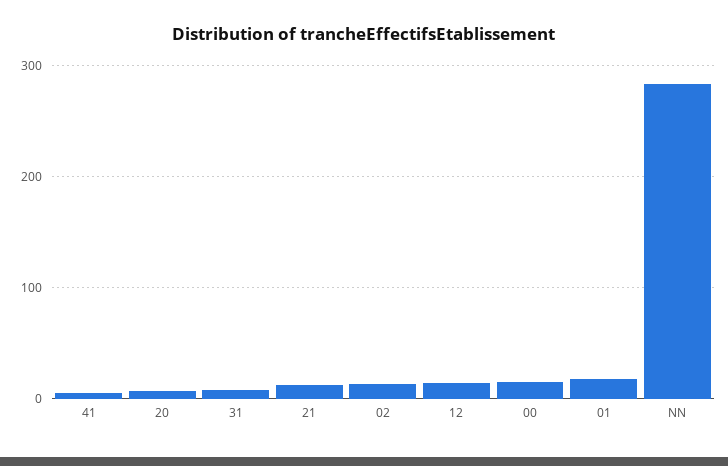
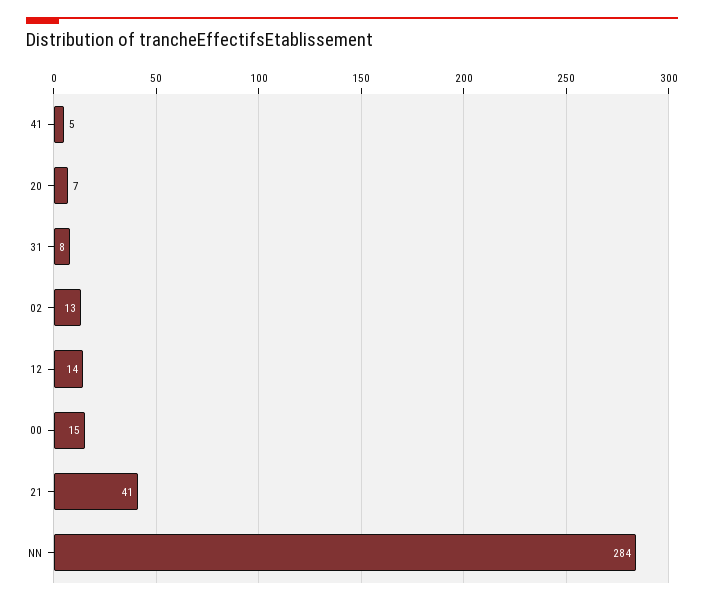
  {
    "41": 5,
    "20": 7,
    "31": 8,
-   "21": 10,
+   "21": 41,
    "02": 13,
    "12": 14,
    "00": 15,
-   "01": 20,
    "NN": 284
  }

